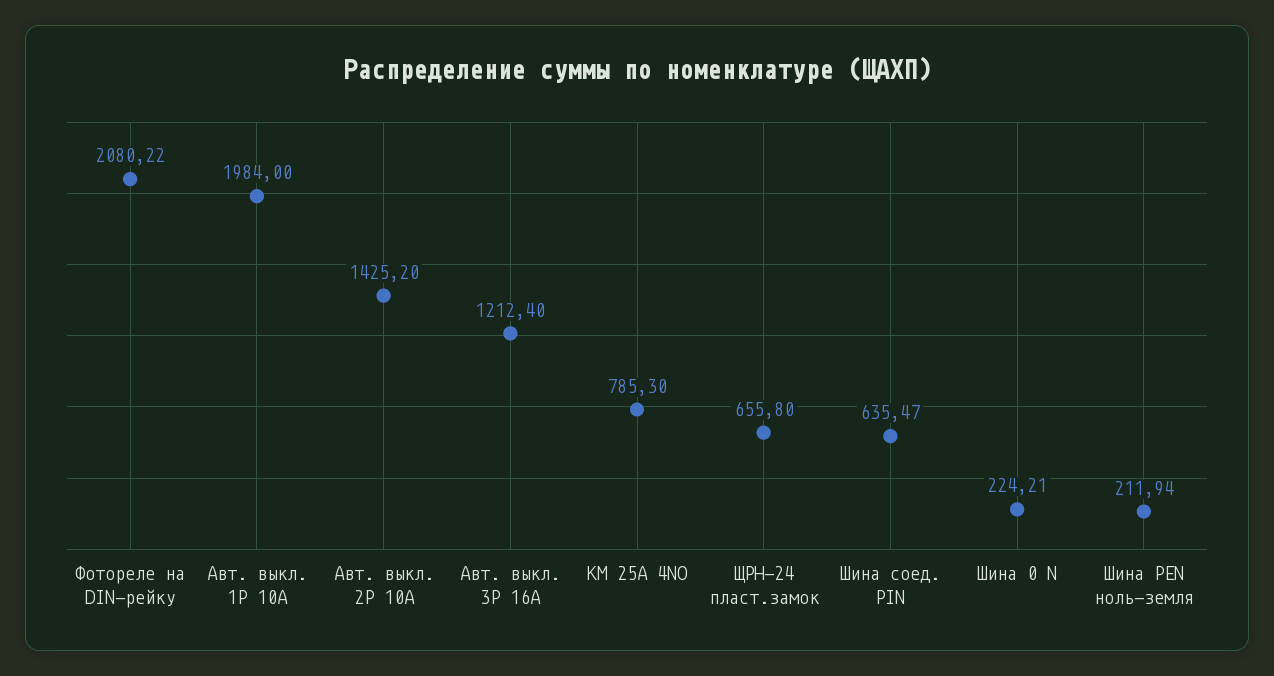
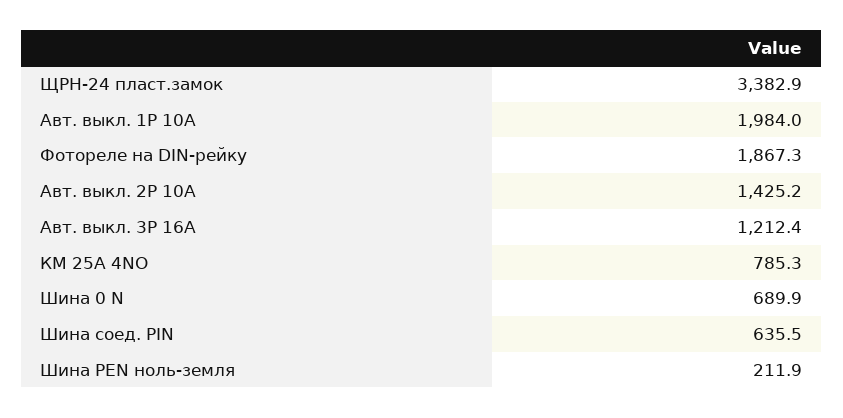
  {
-   "Фотореле на DIN-рейку": 2080.22,
+   "Фотореле на DIN-рейку": 1867.3,
    "Авт. выкл. 1P 10А": 1984,
    "Авт. выкл. 2P 10А": 1425.2,
    "Авт. выкл. 3P 16А": 1212.4,
    "КМ 25А 4NО": 785.3,
-   "ЩРН-24 пласт.замок": 655.8,
+   "ЩРН-24 пласт.замок": 3382.9,
    "Шина соед. PIN": 635.47,
-   "Шина 0 N": 224.21,
+   "Шина 0 N": 689.9,
    "Шина PEN ноль-земля": 211.94
  }

